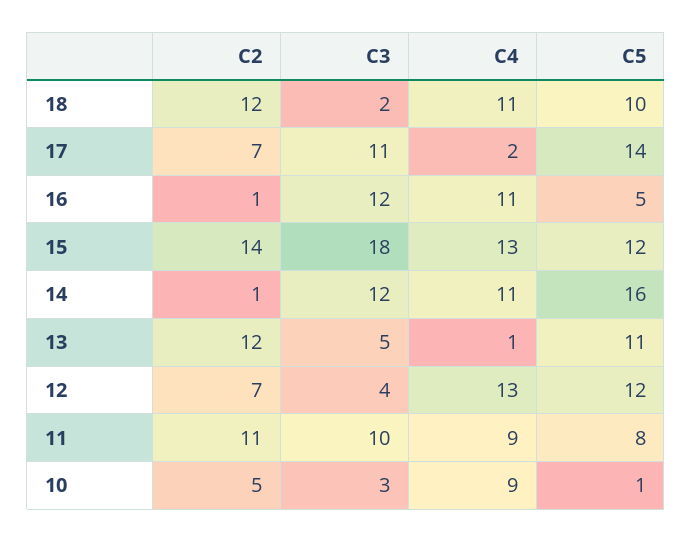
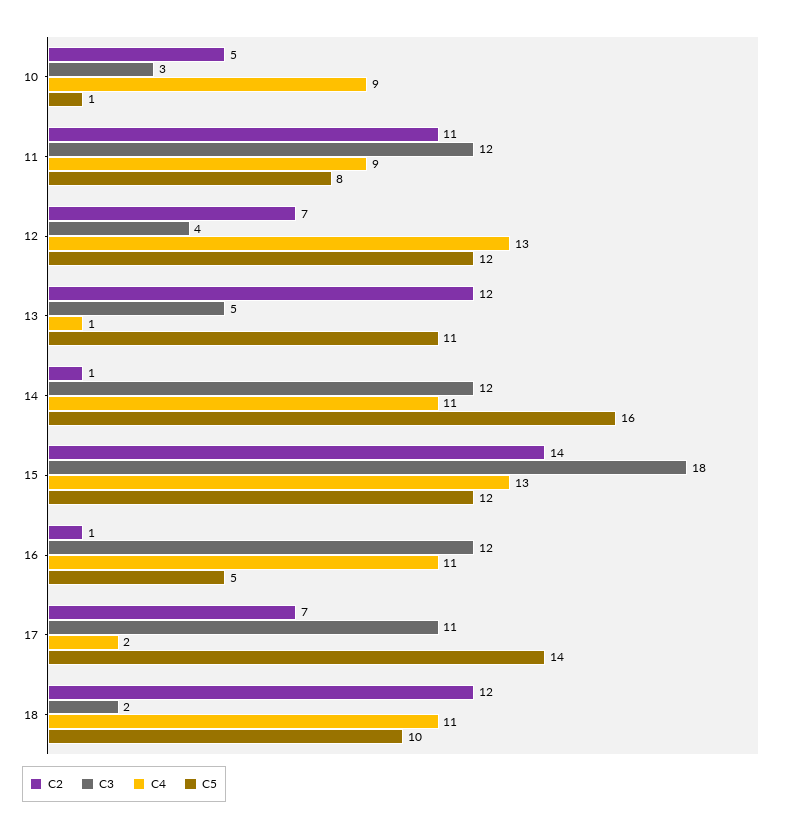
  {
    "C2": {
      "18": 12,
      "17": 7,
      "16": 1,
      "15": 14,
      "14": 1,
      "13": 12,
      "12": 7,
      "11": 11,
      "10": 5
    },
    "C3": {
      "18": 2,
      "17": 11,
      "16": 12,
      "15": 18,
      "14": 12,
      "13": 5,
      "12": 4,
-     "11": 10,
+     "11": 12,
      "10": 3
    },
    "C4": {
      "18": 11,
      "17": 2,
      "16": 11,
      "15": 13,
      "14": 11,
      "13": 1,
      "12": 13,
      "11": 9,
      "10": 9
    },
    "C5": {
      "18": 10,
      "17": 14,
      "16": 5,
      "15": 12,
      "14": 16,
      "13": 11,
      "12": 12,
      "11": 8,
      "10": 1
    }
  }

